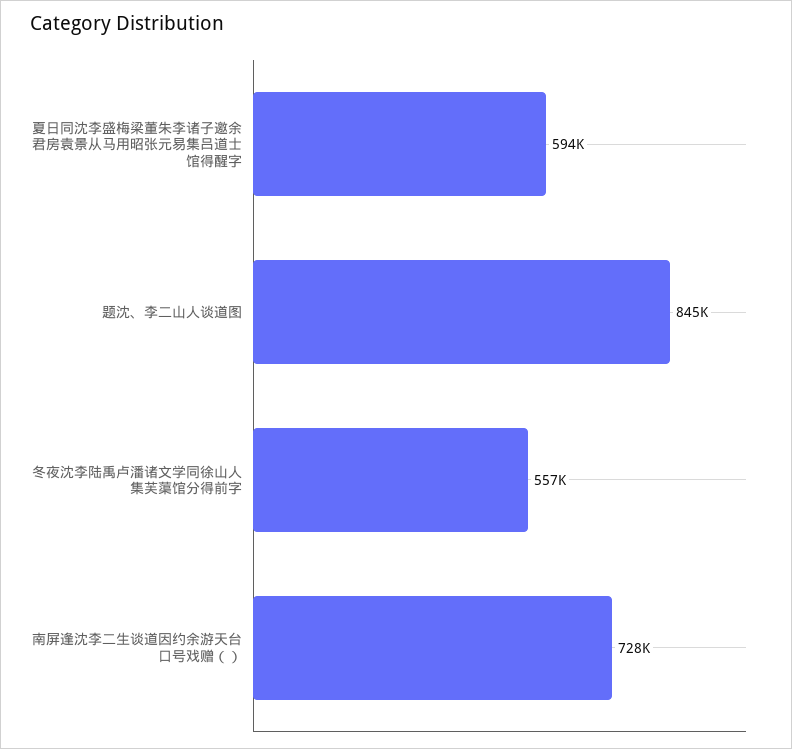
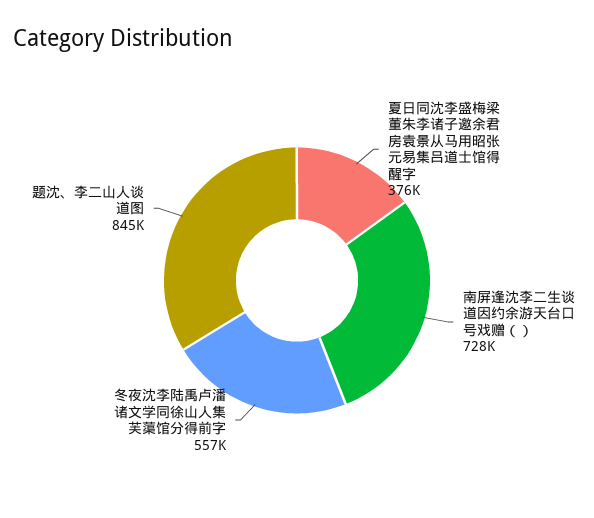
  {
-   "夏日同沈李盛梅梁董朱李诸子邀余君房袁景从马用昭张元易集吕道士馆得醒字": 594000,
+   "夏日同沈李盛梅梁董朱李诸子邀余君房袁景从马用昭张元易集吕道士馆得醒字": 376000,
    "题沈、李二山人谈道图": 845000,
    "冬夜沈李陆禹卢潘诸文学同徐山人集芙蕖馆分得前字": 557000,
    "南屏逢沈李二生谈道因约余游天台口号戏赠（）": 728000
  }

